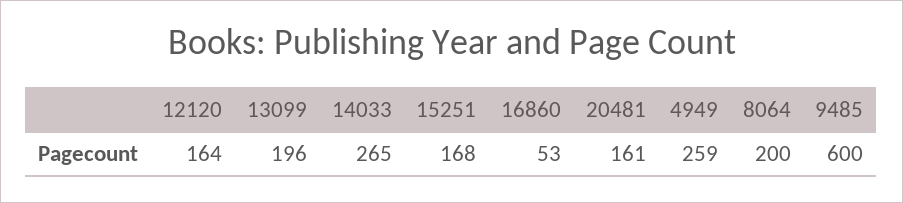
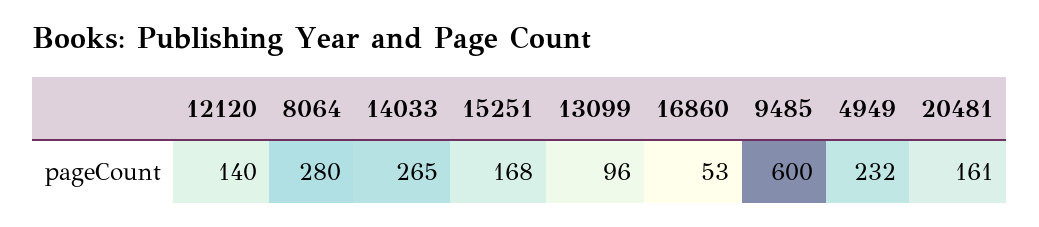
  {
-   "12120": 164,
+   "12120": 140,
-   "13099": 196,
+   "13099": 96,
    "14033": 265,
    "15251": 168,
    "16860": 53,
    "20481": 161,
-   "4949": 259,
+   "4949": 232,
-   "8064": 200,
+   "8064": 280,
    "9485": 600
  }

